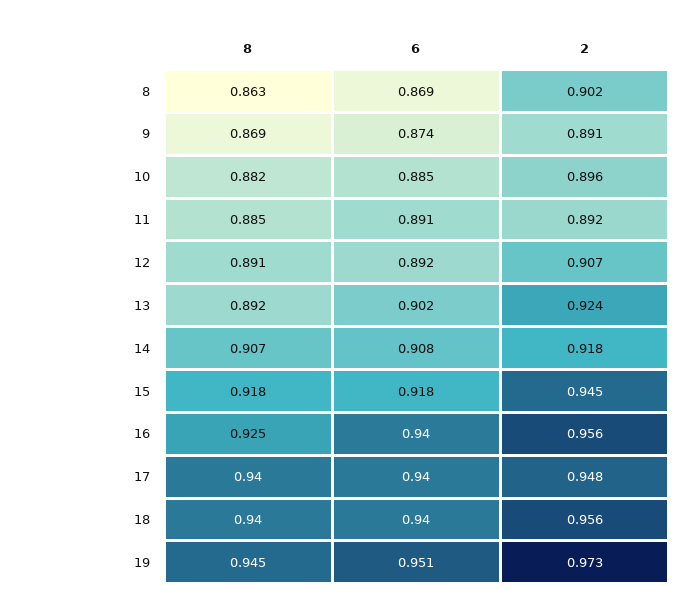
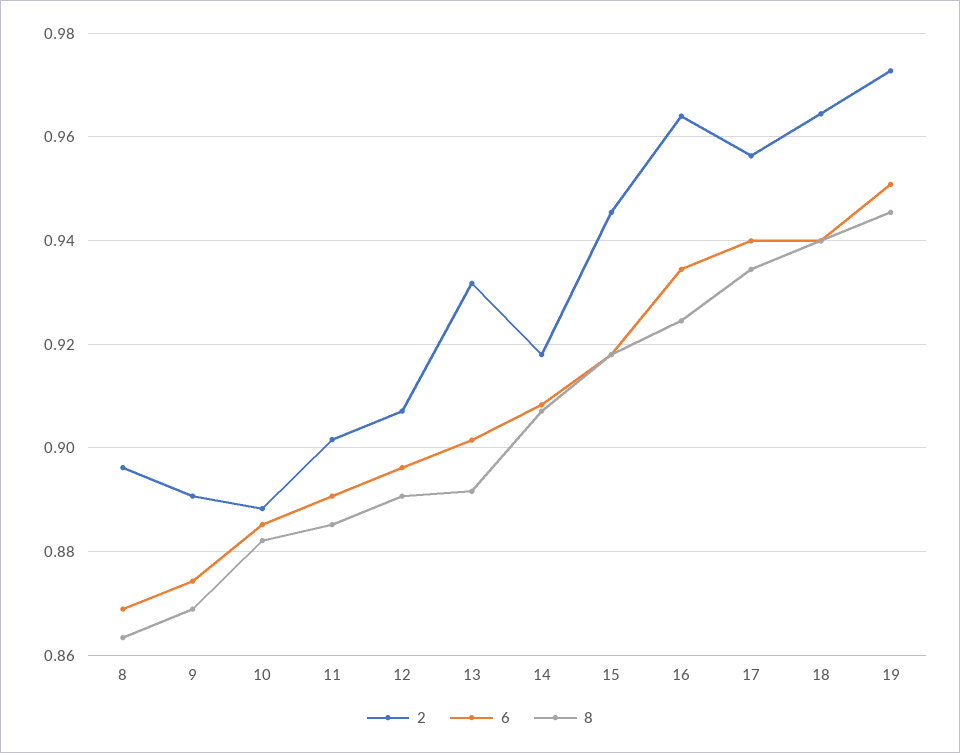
  {
    "8": {
      "8": 0.863,
      "9": 0.869,
      "10": 0.882,
      "11": 0.885,
      "12": 0.891,
      "13": 0.892,
      "14": 0.907,
      "15": 0.918,
      "16": 0.925,
-     "17": 0.94,
+     "17": 0.934,
      "18": 0.94,
      "19": 0.945
    },
    "6": {
      "8": 0.869,
      "9": 0.874,
      "10": 0.885,
      "11": 0.891,
-     "12": 0.892,
+     "12": 0.896,
      "13": 0.902,
      "14": 0.908,
      "15": 0.918,
-     "16": 0.94,
+     "16": 0.934,
      "17": 0.94,
      "18": 0.94,
      "19": 0.951
    },
    "2": {
-     "8": 0.902,
+     "8": 0.896,
      "9": 0.891,
-     "10": 0.896,
+     "10": 0.888,
-     "11": 0.892,
+     "11": 0.902,
      "12": 0.907,
-     "13": 0.924,
+     "13": 0.932,
      "14": 0.918,
      "15": 0.945,
-     "16": 0.956,
+     "16": 0.964,
-     "17": 0.948,
+     "17": 0.956,
-     "18": 0.956,
+     "18": 0.964,
      "19": 0.973
    }
  }

